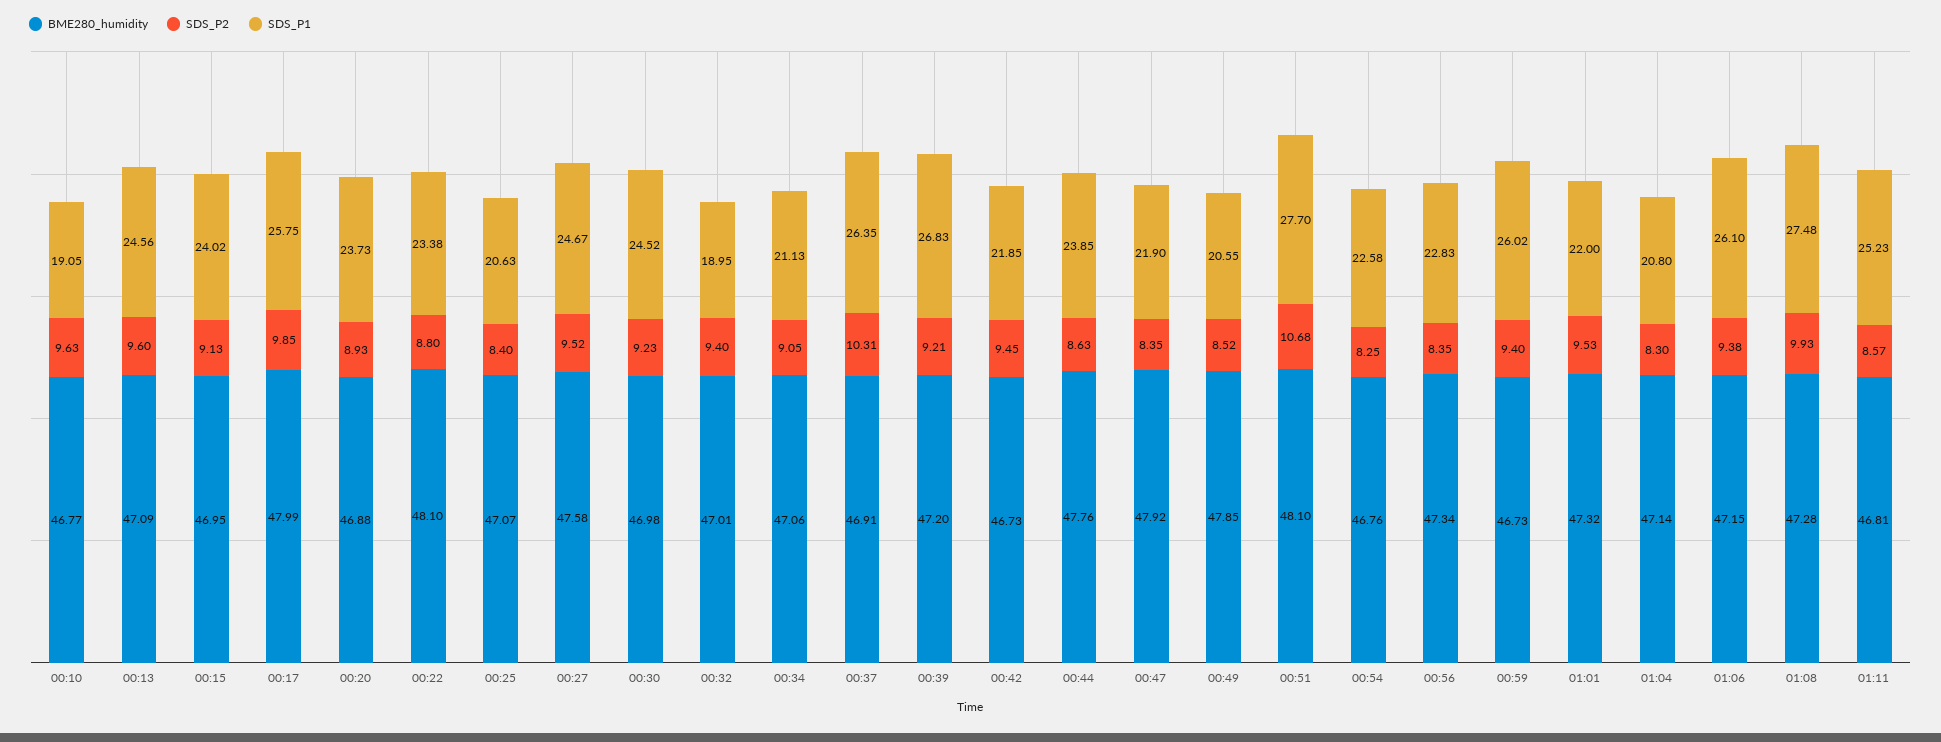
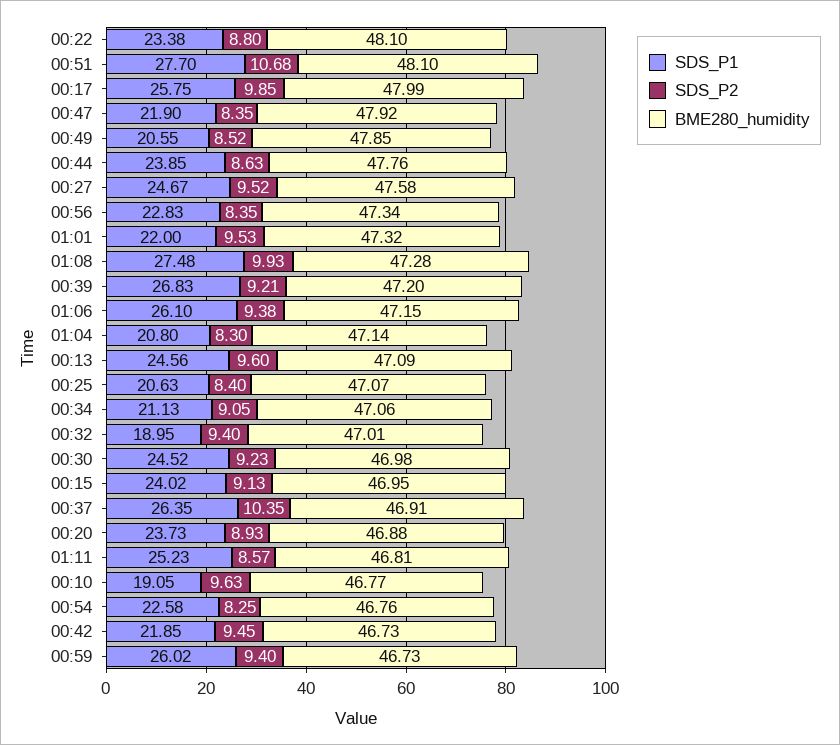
  {
    "BME280_humidity": {
      "00:10": 46.77,
      "00:13": 47.09,
      "00:15": 46.95,
      "00:17": 47.99,
      "00:20": 46.88,
      "00:22": 48.1,
      "00:25": 47.07,
      "00:27": 47.58,
      "00:30": 46.98,
      "00:32": 47.01,
      "00:34": 47.06,
      "00:37": 46.91,
      "00:39": 47.2,
      "00:42": 46.73,
      "00:44": 47.76,
      "00:47": 47.92,
      "00:49": 47.85,
      "00:51": 48.1,
      "00:54": 46.76,
      "00:56": 47.34,
      "00:59": 46.73,
      "01:01": 47.32,
      "01:04": 47.14,
      "01:06": 47.15,
      "01:08": 47.28,
      "01:11": 46.81
    },
    "SDS_P2": {
      "00:10": 9.63,
      "00:13": 9.6,
      "00:15": 9.13,
      "00:17": 9.85,
      "00:20": 8.93,
      "00:22": 8.8,
      "00:25": 8.4,
      "00:27": 9.52,
      "00:30": 9.23,
      "00:32": 9.4,
      "00:34": 9.05,
-     "00:37": 10.31,
+     "00:37": 10.35,
      "00:39": 9.21,
      "00:42": 9.45,
      "00:44": 8.63,
      "00:47": 8.35,
      "00:49": 8.52,
      "00:51": 10.68,
      "00:54": 8.25,
      "00:56": 8.35,
      "00:59": 9.4,
      "01:01": 9.53,
      "01:04": 8.3,
      "01:06": 9.38,
      "01:08": 9.93,
      "01:11": 8.57
    },
    "SDS_P1": {
      "00:10": 19.05,
      "00:13": 24.56,
      "00:15": 24.02,
      "00:17": 25.75,
      "00:20": 23.73,
      "00:22": 23.38,
      "00:25": 20.63,
      "00:27": 24.67,
      "00:30": 24.52,
      "00:32": 18.95,
      "00:34": 21.13,
      "00:37": 26.35,
      "00:39": 26.83,
      "00:42": 21.85,
      "00:44": 23.85,
      "00:47": 21.9,
      "00:49": 20.55,
      "00:51": 27.7,
      "00:54": 22.58,
      "00:56": 22.83,
      "00:59": 26.02,
      "01:01": 22,
      "01:04": 20.8,
      "01:06": 26.1,
      "01:08": 27.48,
      "01:11": 25.23
    }
  }

